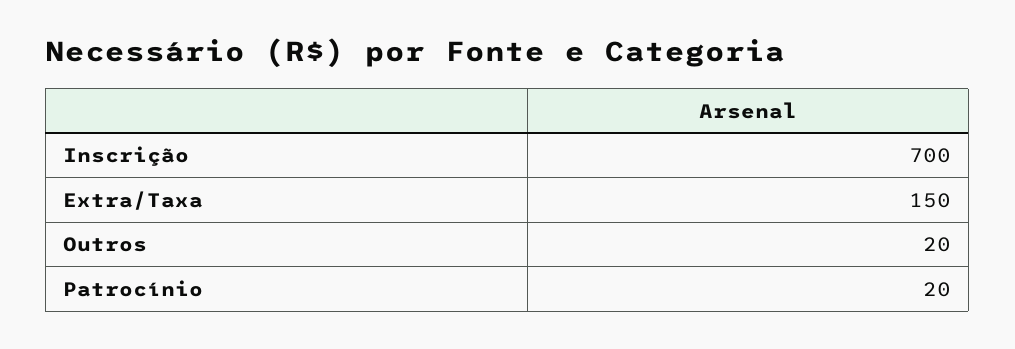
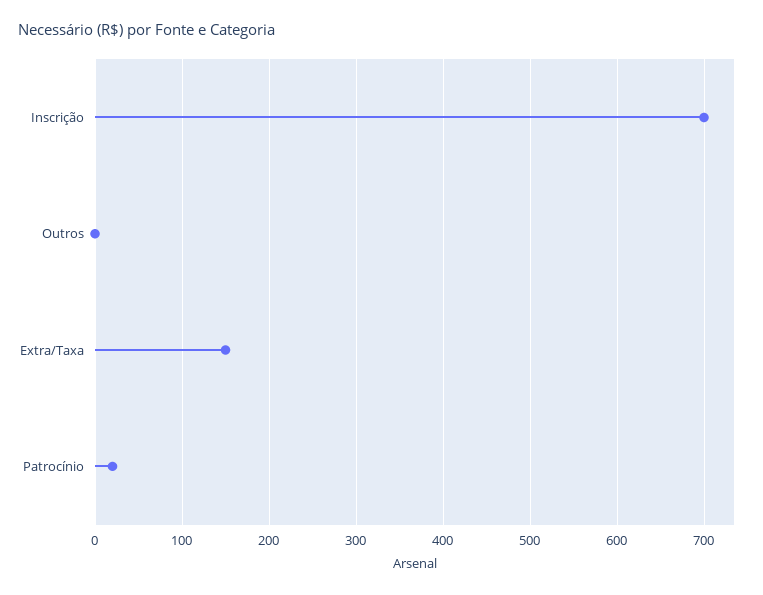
  {
    "Inscrição": 700,
    "Extra/Taxa": 150,
-   "Outros": 20,
+   "Outros": 0,
    "Patrocínio": 20
  }

